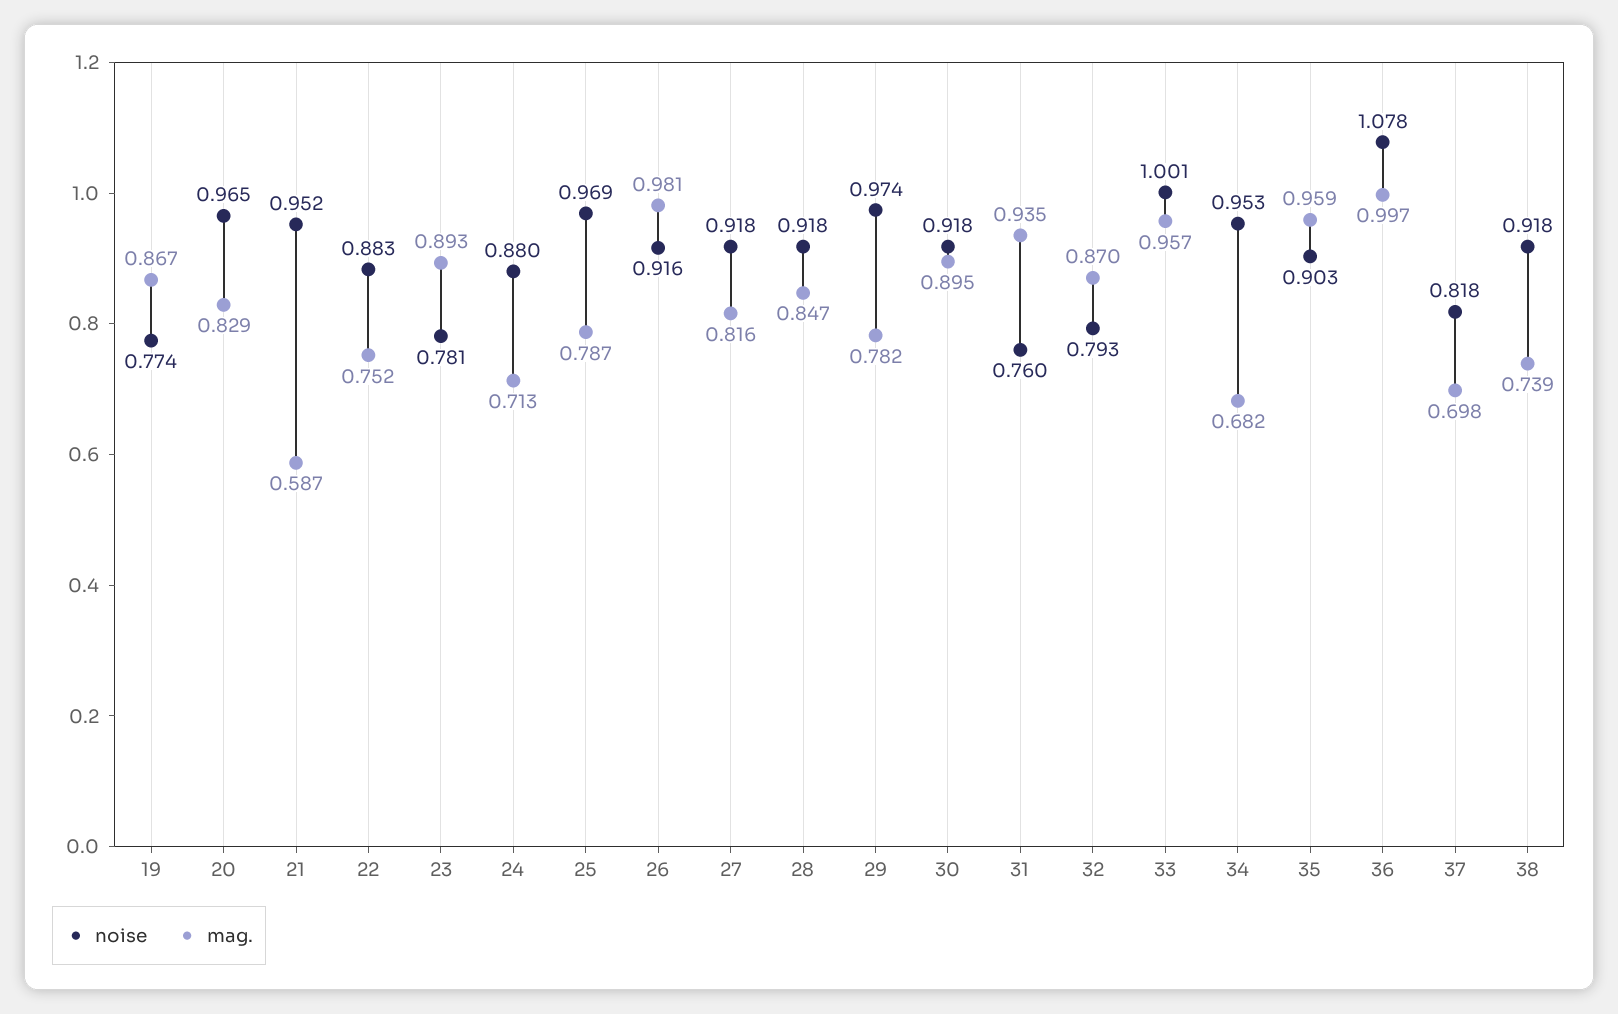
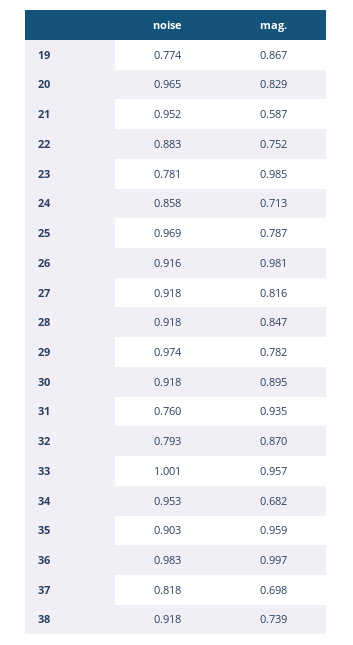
  {
    "noise": {
      "19": 0.774,
      "20": 0.965,
      "21": 0.952,
      "22": 0.883,
      "23": 0.781,
-     "24": 0.88,
+     "24": 0.858,
      "25": 0.969,
      "26": 0.916,
      "27": 0.918,
      "28": 0.918,
      "29": 0.974,
      "30": 0.918,
      "31": 0.76,
      "32": 0.793,
      "33": 1.001,
      "34": 0.953,
      "35": 0.903,
-     "36": 1.078,
+     "36": 0.983,
      "37": 0.818,
      "38": 0.918
    },
    "mag.": {
      "19": 0.867,
      "20": 0.829,
      "21": 0.587,
      "22": 0.752,
-     "23": 0.893,
+     "23": 0.985,
      "24": 0.713,
      "25": 0.787,
      "26": 0.981,
      "27": 0.816,
      "28": 0.847,
      "29": 0.782,
      "30": 0.895,
      "31": 0.935,
      "32": 0.87,
      "33": 0.957,
      "34": 0.682,
      "35": 0.959,
      "36": 0.997,
      "37": 0.698,
      "38": 0.739
    }
  }

